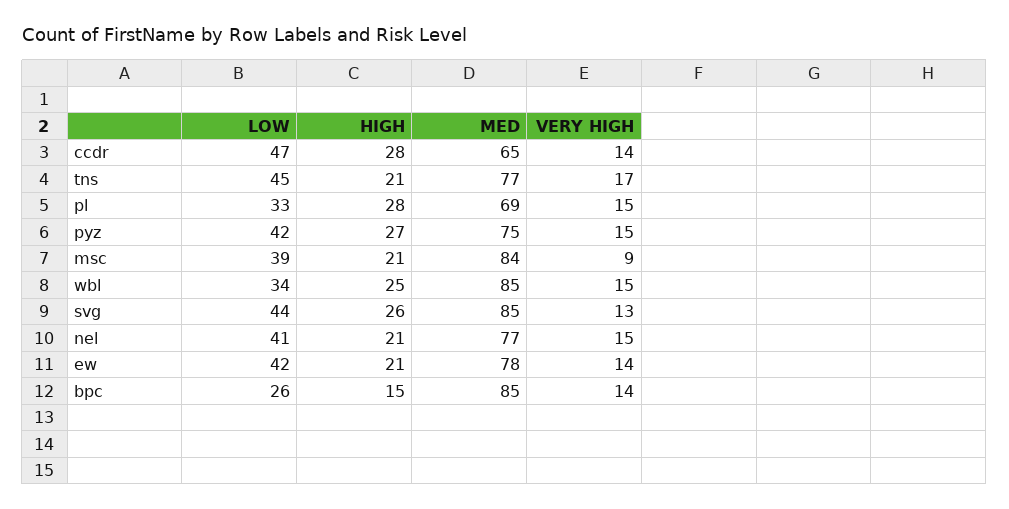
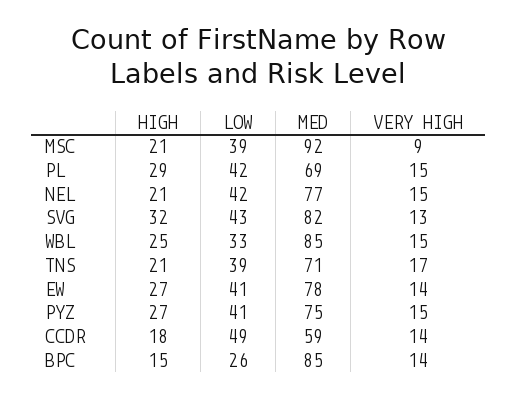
  {
    "LOW": {
-     "ccdr": 47,
+     "ccdr": 49,
-     "tns": 45,
+     "tns": 39,
-     "pl": 33,
+     "pl": 42,
-     "pyz": 42,
+     "pyz": 41,
      "msc": 39,
-     "wbl": 34,
+     "wbl": 33,
-     "svg": 44,
+     "svg": 43,
-     "nel": 41,
+     "nel": 42,
-     "ew": 42,
+     "ew": 41,
      "bpc": 26
    },
    "HIGH": {
-     "ccdr": 28,
+     "ccdr": 18,
      "tns": 21,
-     "pl": 28,
+     "pl": 29,
      "pyz": 27,
      "msc": 21,
      "wbl": 25,
-     "svg": 26,
+     "svg": 32,
      "nel": 21,
-     "ew": 21,
+     "ew": 27,
      "bpc": 15
    },
    "MED": {
-     "ccdr": 65,
+     "ccdr": 59,
-     "tns": 77,
+     "tns": 71,
      "pl": 69,
      "pyz": 75,
-     "msc": 84,
+     "msc": 92,
      "wbl": 85,
-     "svg": 85,
+     "svg": 82,
      "nel": 77,
      "ew": 78,
      "bpc": 85
    },
    "VERY HIGH": {
      "ccdr": 14,
      "tns": 17,
      "pl": 15,
      "pyz": 15,
      "msc": 9,
      "wbl": 15,
      "svg": 13,
      "nel": 15,
      "ew": 14,
      "bpc": 14
    }
  }

